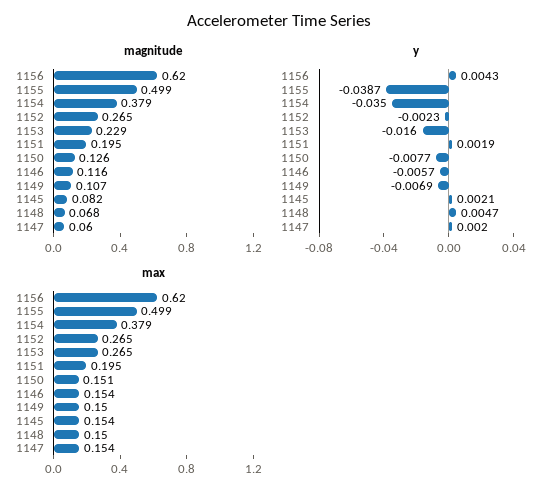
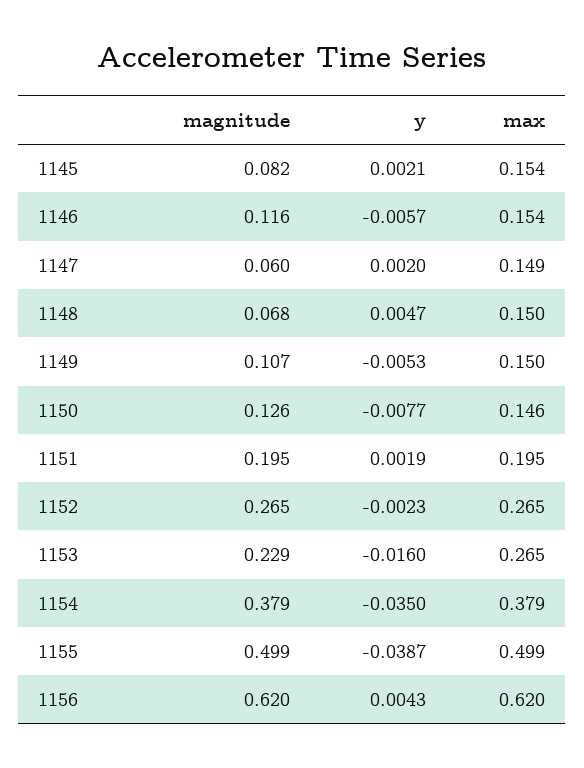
  {
    "magnitude": {
      "1156": 0.62,
      "1155": 0.499,
      "1154": 0.379,
      "1152": 0.265,
      "1153": 0.229,
      "1151": 0.195,
      "1150": 0.126,
      "1146": 0.116,
      "1149": 0.107,
      "1145": 0.082,
      "1148": 0.068,
      "1147": 0.06
    },
    "y": {
      "1156": 0.0043,
      "1155": -0.0387,
      "1154": -0.035,
      "1152": -0.0023,
      "1153": -0.016,
      "1151": 0.0019,
      "1150": -0.0077,
      "1146": -0.0057,
-     "1149": -0.0069,
+     "1149": -0.0053,
      "1145": 0.0021,
      "1148": 0.0047,
      "1147": 0.002
    },
    "max": {
      "1156": 0.62,
      "1155": 0.499,
      "1154": 0.379,
      "1152": 0.265,
      "1153": 0.265,
      "1151": 0.195,
-     "1150": 0.151,
+     "1150": 0.146,
      "1146": 0.154,
      "1149": 0.15,
      "1145": 0.154,
      "1148": 0.15,
-     "1147": 0.154
+     "1147": 0.149
    }
  }

